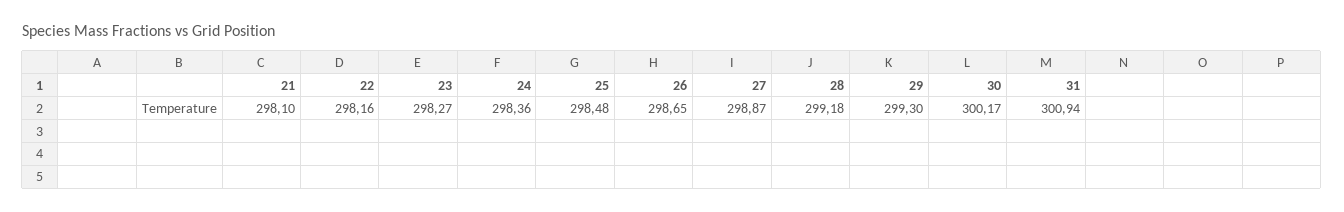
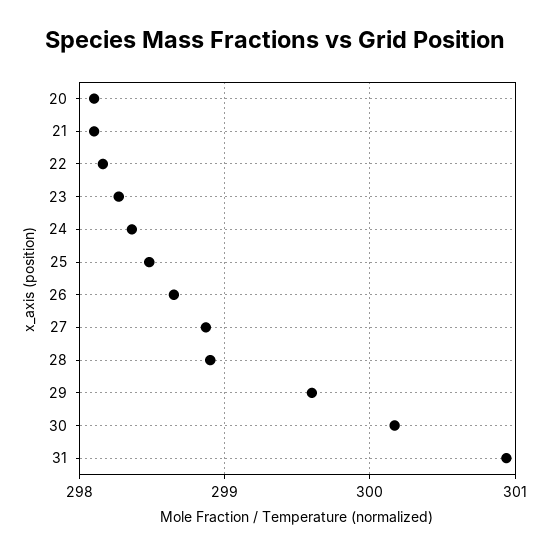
  {
    "21": 298.1,
    "22": 298.16,
    "23": 298.27,
    "24": 298.36,
    "25": 298.48,
    "26": 298.65,
    "27": 298.87,
-   "28": 299.18,
+   "28": 298.9,
-   "29": 299.3,
+   "29": 299.6,
    "30": 300.17,
-   "31": 300.94
+   "31": 300.94,
+   "20": 298.1
  }

